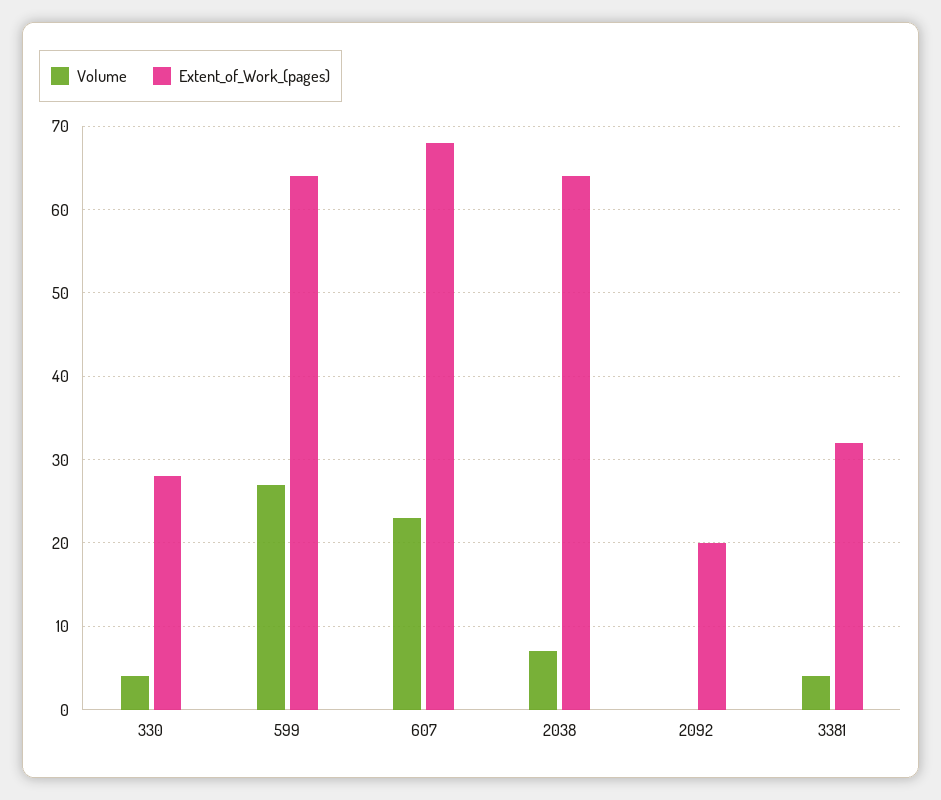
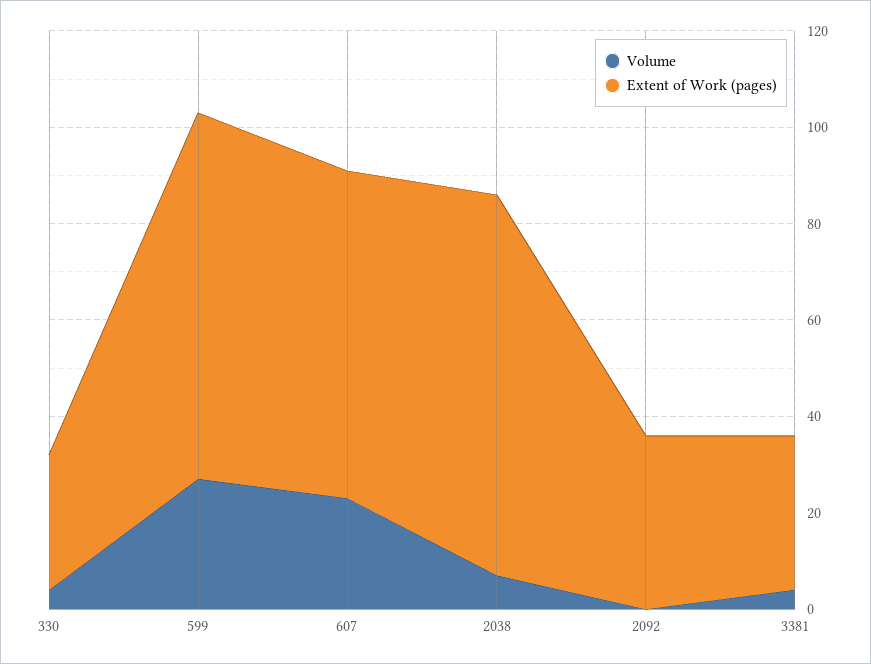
  {
    "Volume": {
      "330": 4,
      "599": 27,
      "607": 23,
      "2038": 7,
      "2092": 0,
      "3381": 4
    },
    "Extent_of_Work_(pages)": {
      "330": 28,
-     "599": 64,
+     "599": 75,
      "607": 68,
-     "2038": 64,
+     "2038": 80,
-     "2092": 20,
+     "2092": 35,
      "3381": 32
    }
  }

